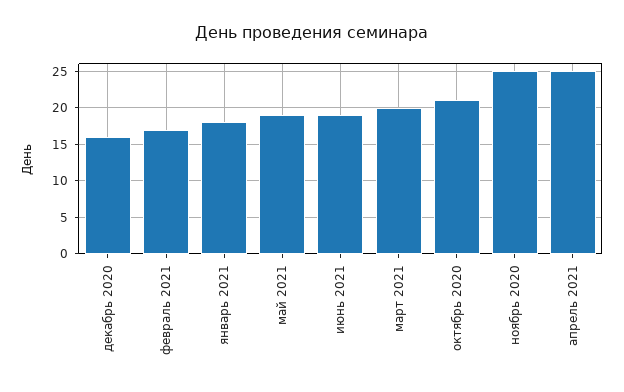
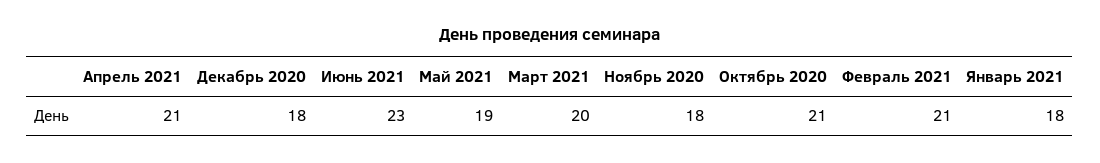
  {
-   "декабрь 2020": 16,
+   "декабрь 2020": 18,
-   "февраль 2021": 17,
+   "февраль 2021": 21,
    "январь 2021": 18,
    "май 2021": 19,
-   "июнь 2021": 19,
+   "июнь 2021": 23,
    "март 2021": 20,
    "октябрь 2020": 21,
-   "ноябрь 2020": 25,
+   "ноябрь 2020": 18,
-   "апрель 2021": 25
+   "апрель 2021": 21
  }

